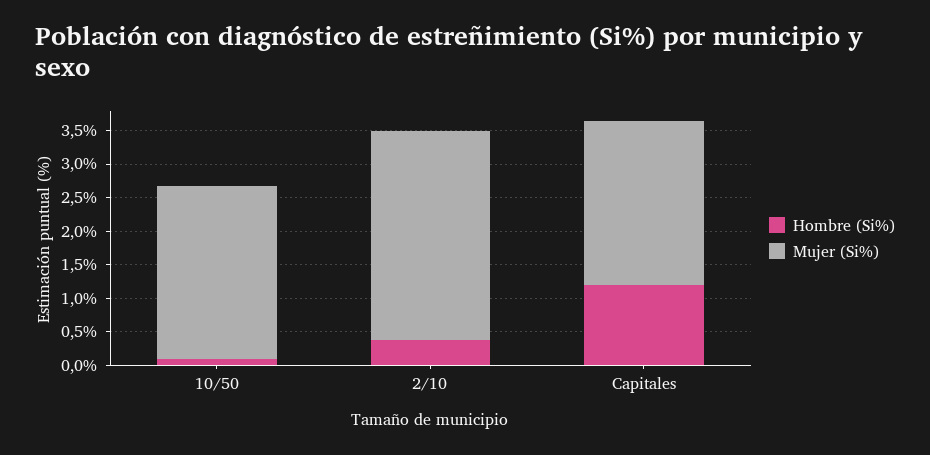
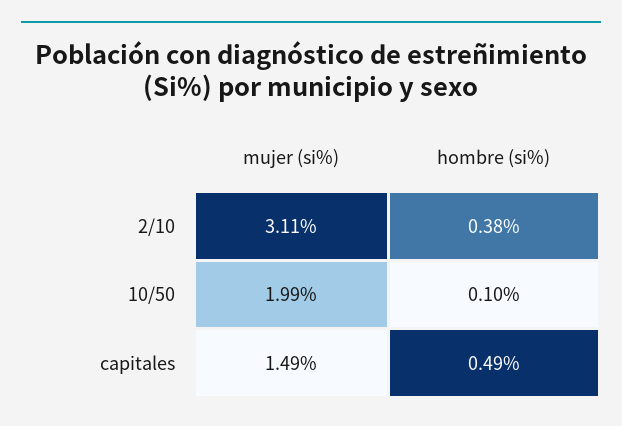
  {
    "Hombre (Si%)": {
      "10/50": 0.1,
      "2/10": 0.38,
-     "Capitales": 1.25
+     "Capitales": 0.49
    },
    "Mujer (Si%)": {
-     "10/50": 2.5,
+     "10/50": 1.99,
      "2/10": 3.11,
-     "Capitales": 2.5
+     "Capitales": 1.49
    }
  }

